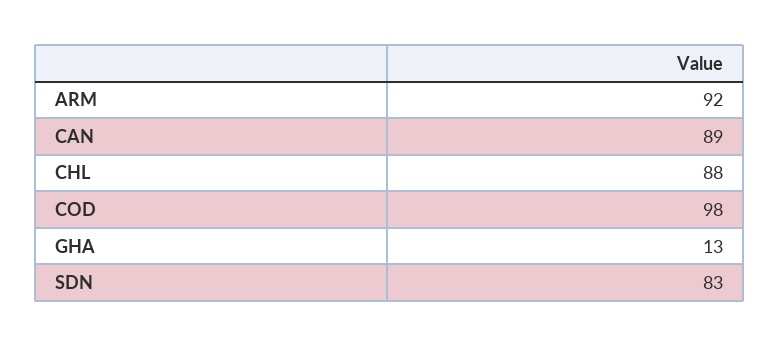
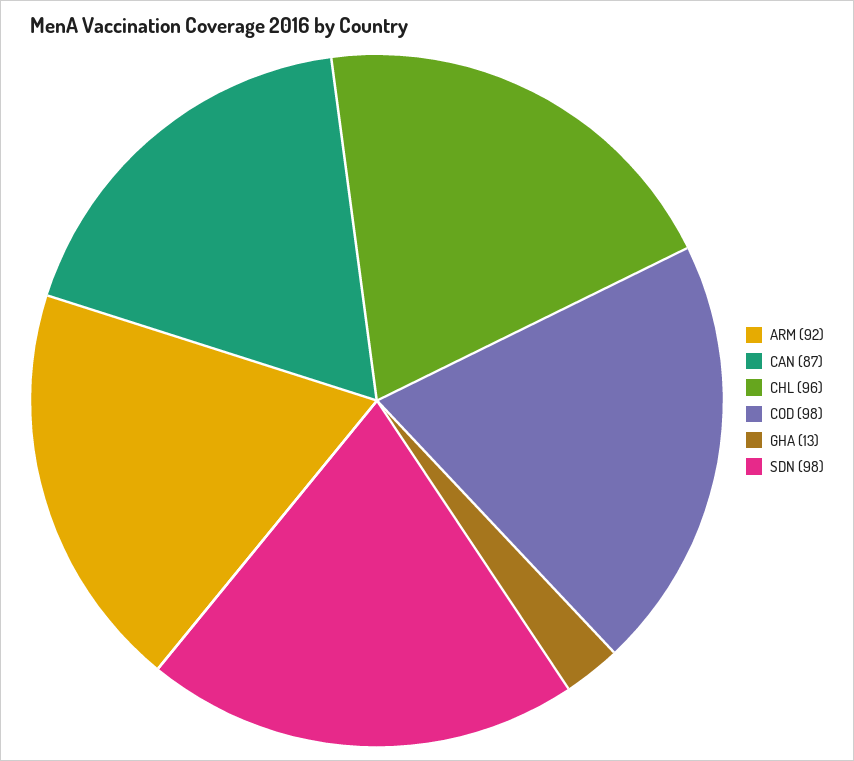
  {
    "ARM": 92,
-   "CAN": 89,
+   "CAN": 87,
-   "CHL": 88,
+   "CHL": 96,
    "COD": 98,
    "GHA": 13,
-   "SDN": 83
+   "SDN": 98
  }

